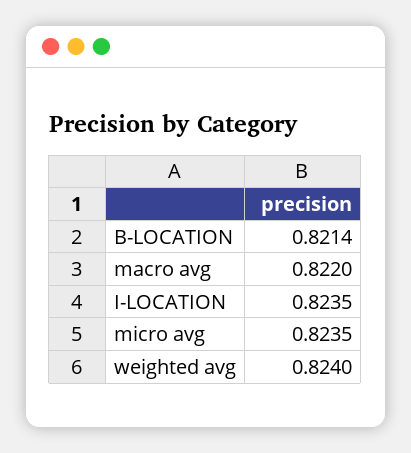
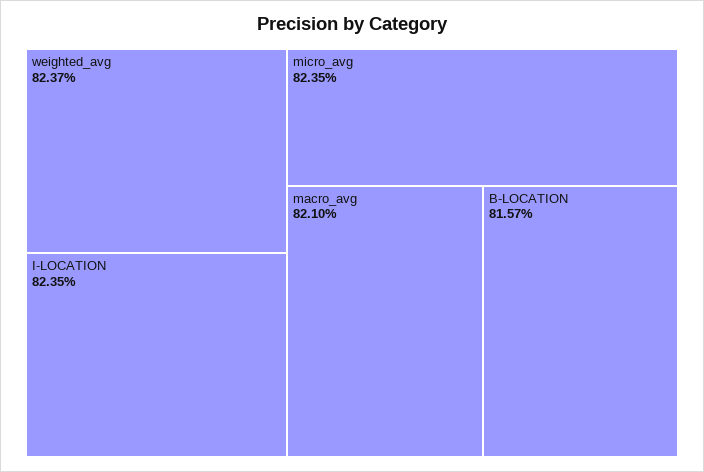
  {
-   "B-LOCATION": 0.8214,
+   "B-LOCATION": 0.8157,
-   "macro avg": 0.822,
+   "macro avg": 0.821,
    "I-LOCATION": 0.8235,
    "micro avg": 0.8235,
-   "weighted avg": 0.824
+   "weighted avg": 0.8237
  }

